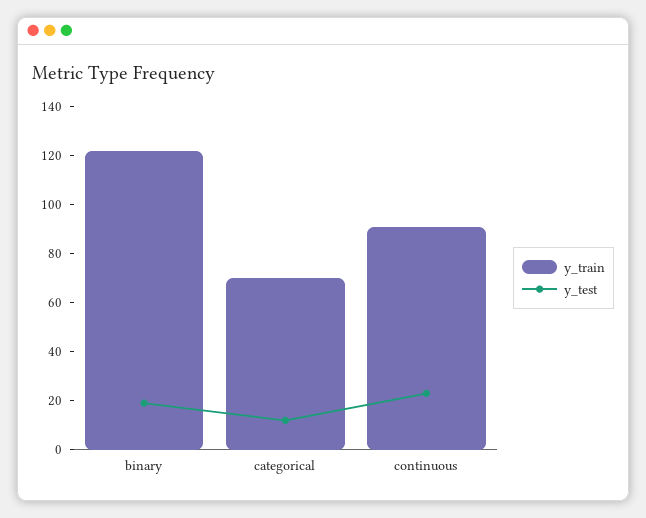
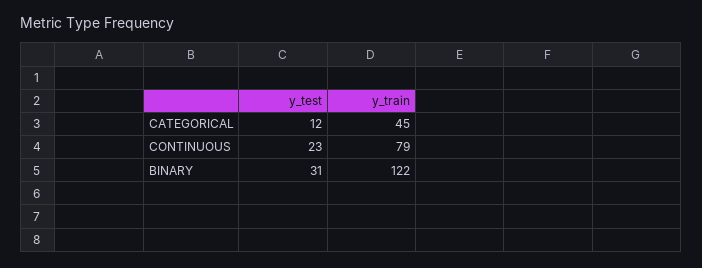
  {
    "y_train": {
      "binary": 122,
-     "categorical": 70,
+     "categorical": 45,
-     "continuous": 90
+     "continuous": 79
    },
    "y_test": {
-     "binary": 20,
+     "binary": 31,
      "categorical": 12,
      "continuous": 23
    }
  }

